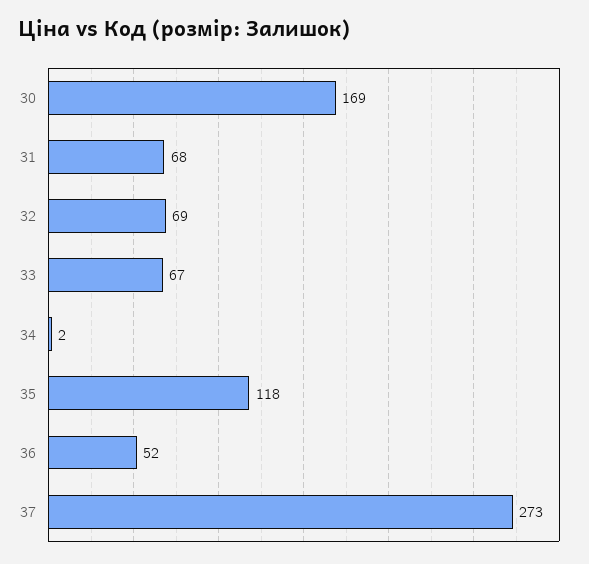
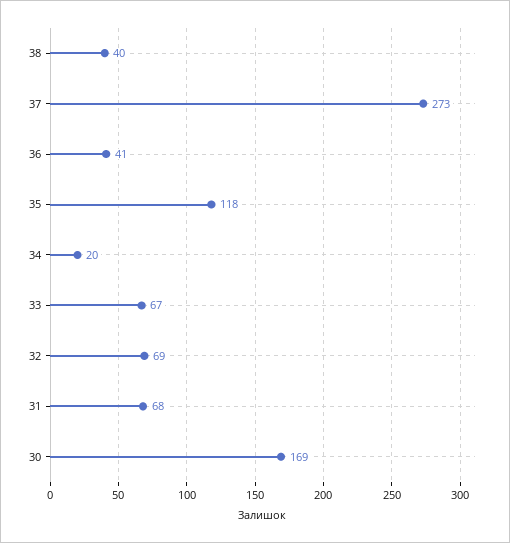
  {
    "30": 169,
    "31": 68,
    "32": 69,
    "33": 67,
-   "34": 2,
+   "34": 20,
    "35": 118,
-   "36": 52,
+   "36": 41,
-   "37": 273
+   "37": 273,
+   "38": 40
  }

